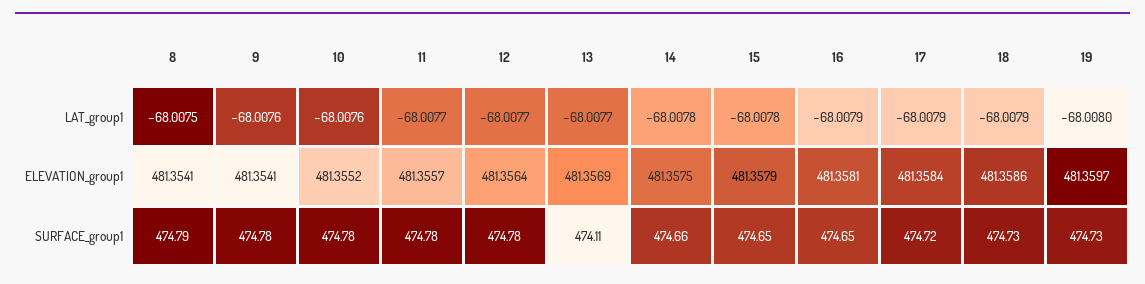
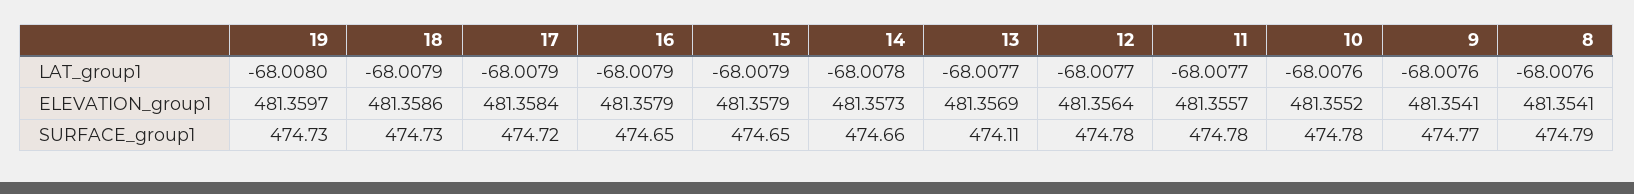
  {
    "8": {
-     "LAT_group1": -68.0075,
+     "LAT_group1": -68.0076,
      "ELEVATION_group1": 481.3541,
      "SURFACE_group1": 474.79
    },
    "9": {
      "LAT_group1": -68.0076,
      "ELEVATION_group1": 481.3541,
-     "SURFACE_group1": 474.78
+     "SURFACE_group1": 474.77
    },
    "10": {
      "LAT_group1": -68.0076,
      "ELEVATION_group1": 481.3552,
      "SURFACE_group1": 474.78
    },
    "11": {
      "LAT_group1": -68.0077,
      "ELEVATION_group1": 481.3557,
      "SURFACE_group1": 474.78
    },
    "12": {
      "LAT_group1": -68.0077,
      "ELEVATION_group1": 481.3564,
      "SURFACE_group1": 474.78
    },
    "13": {
      "LAT_group1": -68.0077,
      "ELEVATION_group1": 481.3569,
      "SURFACE_group1": 474.11
    },
    "14": {
      "LAT_group1": -68.0078,
-     "ELEVATION_group1": 481.3575,
+     "ELEVATION_group1": 481.3573,
      "SURFACE_group1": 474.66
    },
    "15": {
-     "LAT_group1": -68.0078,
+     "LAT_group1": -68.0079,
      "ELEVATION_group1": 481.3579,
      "SURFACE_group1": 474.65
    },
    "16": {
      "LAT_group1": -68.0079,
-     "ELEVATION_group1": 481.3581,
+     "ELEVATION_group1": 481.3579,
      "SURFACE_group1": 474.65
    },
    "17": {
      "LAT_group1": -68.0079,
      "ELEVATION_group1": 481.3584,
      "SURFACE_group1": 474.72
    },
    "18": {
      "LAT_group1": -68.0079,
      "ELEVATION_group1": 481.3586,
      "SURFACE_group1": 474.73
    },
    "19": {
      "LAT_group1": -68.008,
      "ELEVATION_group1": 481.3597,
      "SURFACE_group1": 474.73
    }
  }

